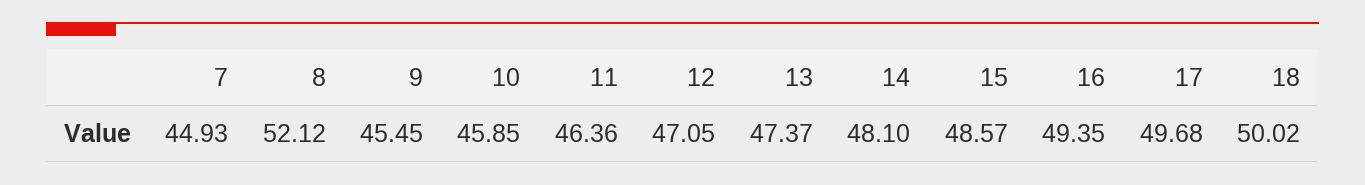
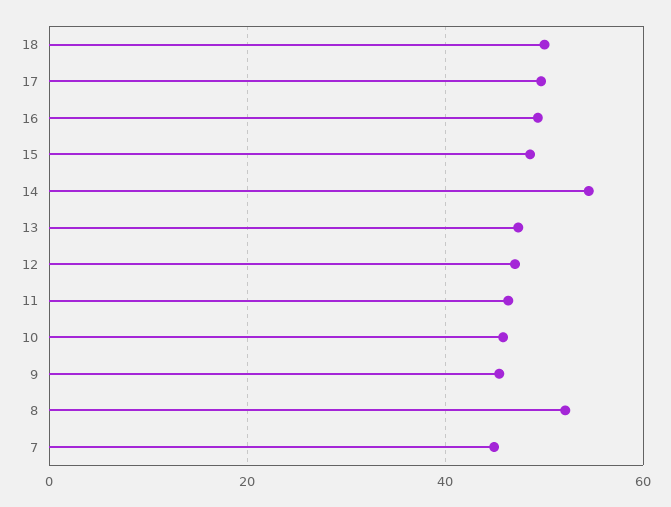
  {
    "7": 44.93,
    "8": 52.12,
    "9": 45.45,
    "10": 45.85,
    "11": 46.36,
    "12": 47.05,
    "13": 47.37,
-   "14": 48.1,
+   "14": 54,
    "15": 48.57,
    "16": 49.35,
    "17": 49.68,
    "18": 50.02
  }

